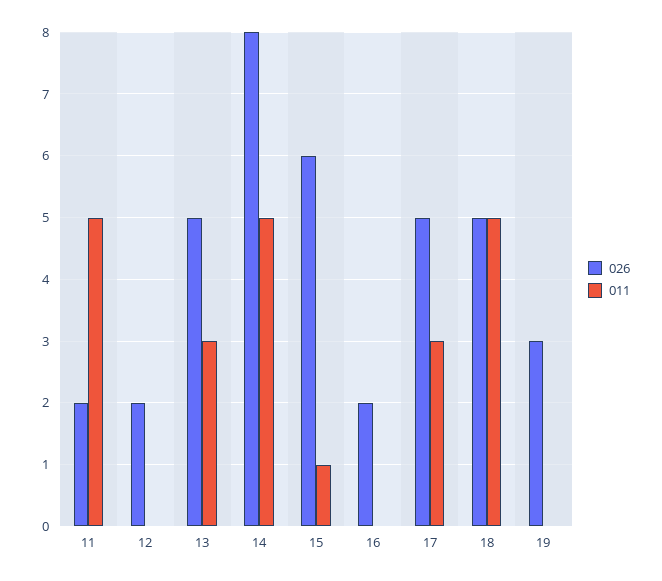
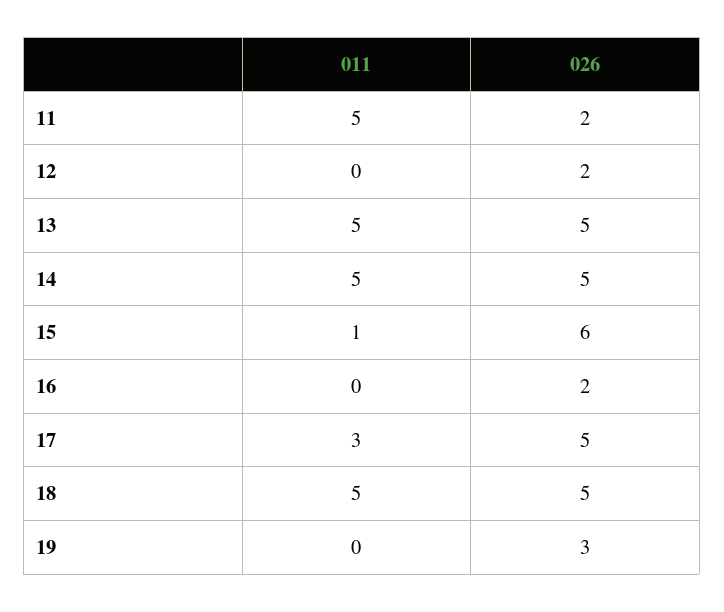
  {
    "026": {
      "11": 2,
      "12": 2,
      "13": 5,
-     "14": 8,
+     "14": 5,
      "15": 6,
      "16": 2,
      "17": 5,
      "18": 5,
      "19": 3
    },
    "011": {
      "11": 5,
      "12": 0,
-     "13": 3,
+     "13": 5,
      "14": 5,
      "15": 1,
      "16": 0,
      "17": 3,
      "18": 5,
      "19": 0
    }
  }

